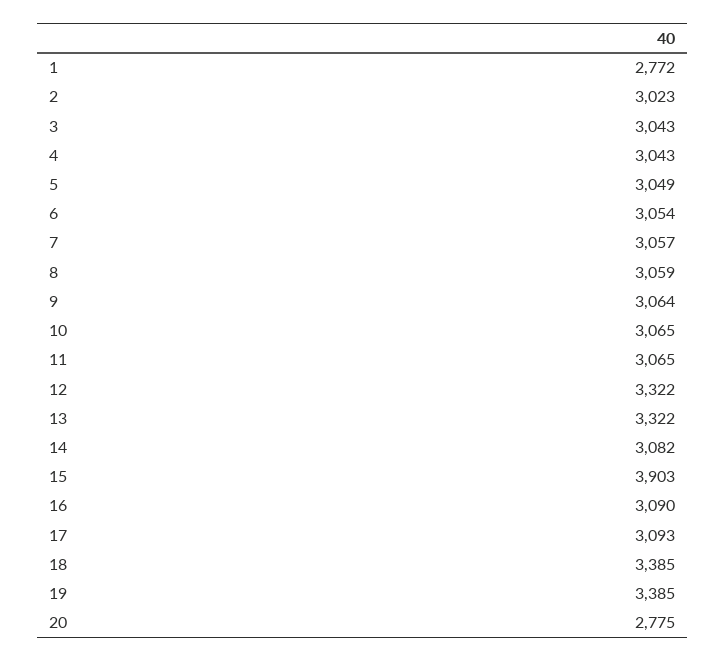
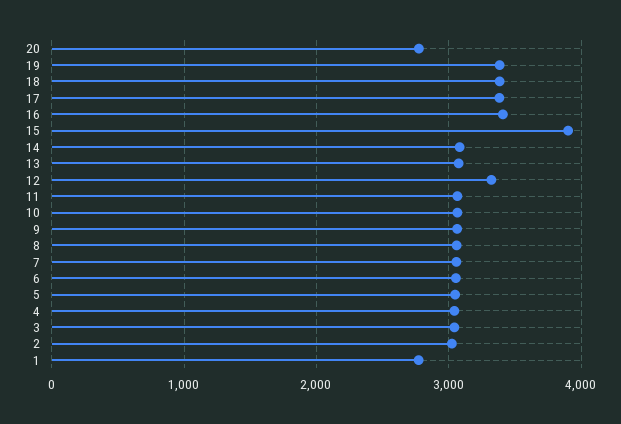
  {
    "1": 2772,
    "2": 3023,
    "3": 3043,
    "4": 3043,
    "5": 3049,
    "6": 3054,
    "7": 3057,
    "8": 3059,
    "9": 3064,
    "10": 3065,
    "11": 3065,
    "12": 3322,
-   "13": 3322,
+   "13": 3100,
    "14": 3082,
    "15": 3903,
-   "16": 3090,
+   "16": 3400,
-   "17": 3093,
+   "17": 3400,
    "18": 3385,
    "19": 3385,
    "20": 2775
  }

